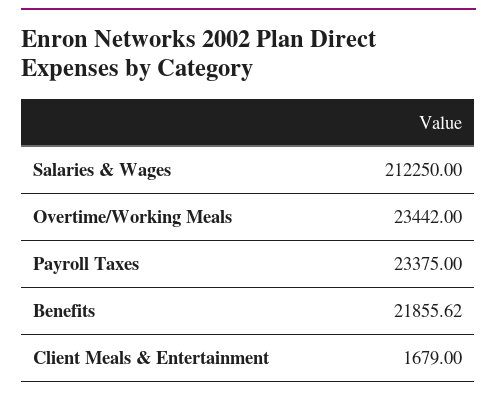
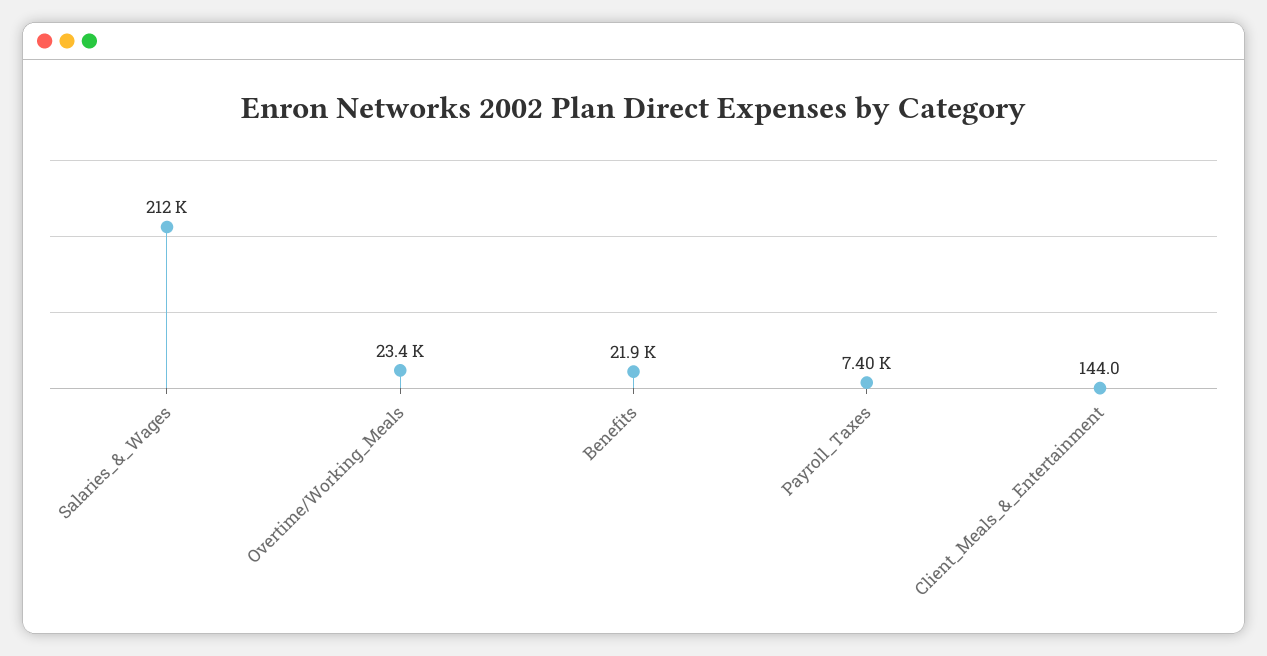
  {
    "Salaries & Wages": 212250,
    "Overtime/Working Meals": 23442,
-   "Payroll Taxes": 23375,
+   "Payroll Taxes": 7400,
    "Benefits": 21855.62,
-   "Client Meals & Entertainment": 1679
+   "Client Meals & Entertainment": 144
  }

